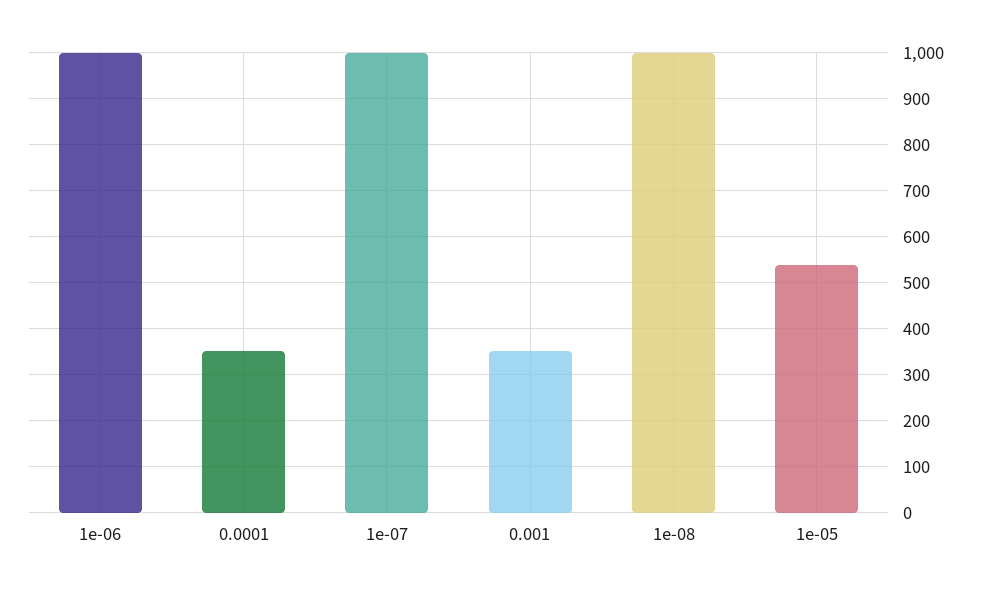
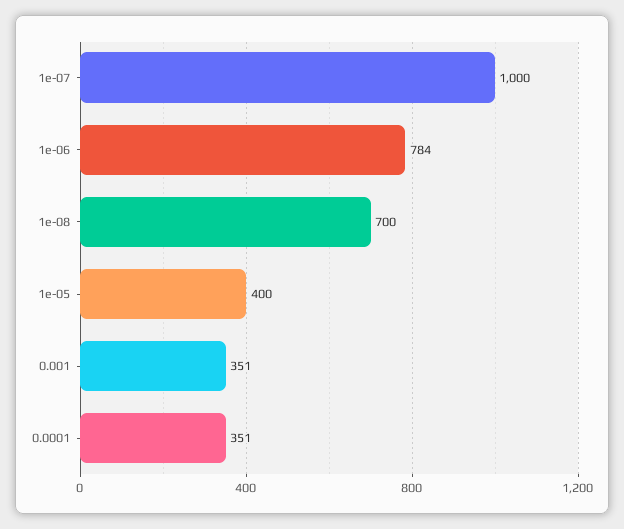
  {
-   "1e-06": 1000,
+   "1e-06": 784,
    "0.0001": 351,
    "1e-07": 1000,
    "0.001": 351,
-   "1e-08": 1000,
+   "1e-08": 700,
-   "1e-05": 540
+   "1e-05": 400
  }

